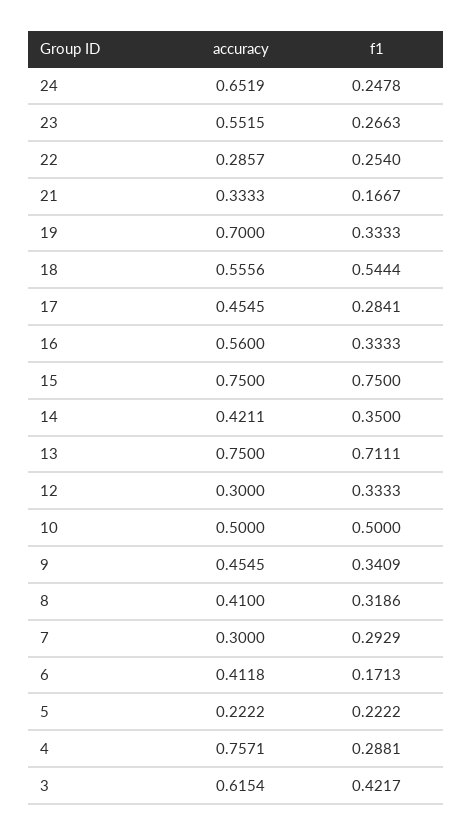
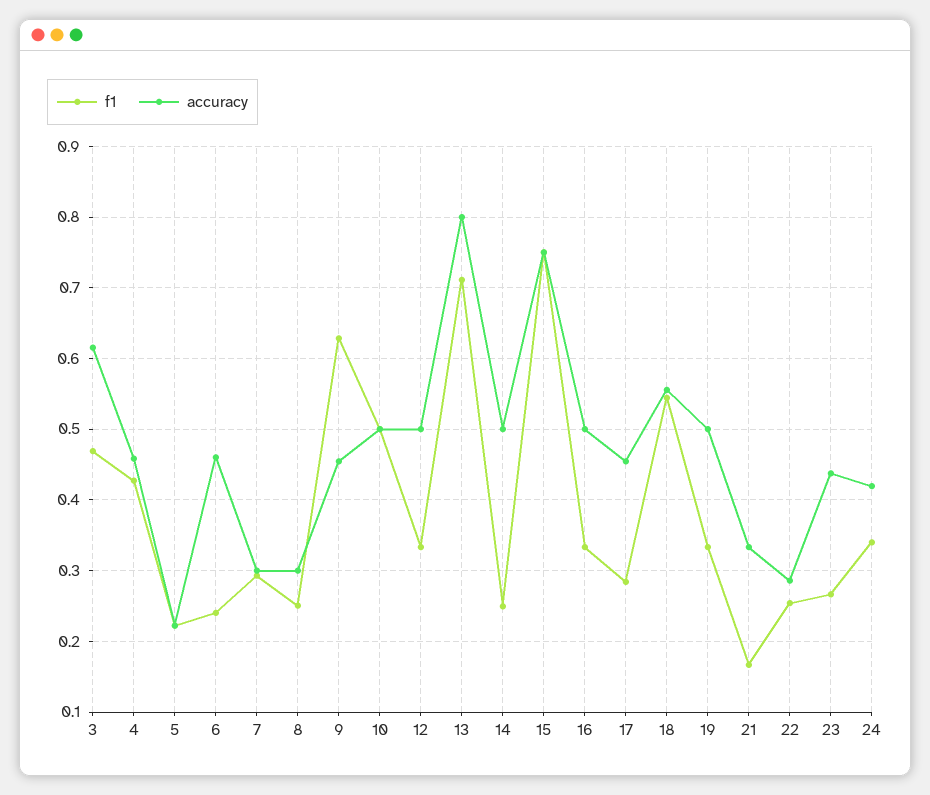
  {
    "accuracy": {
-     "24": 0.6519,
+     "24": 0.42,
-     "23": 0.5515,
+     "23": 0.44,
      "22": 0.2857,
      "21": 0.3333,
-     "19": 0.7,
+     "19": 0.5,
      "18": 0.5556,
      "17": 0.4545,
-     "16": 0.56,
+     "16": 0.5,
      "15": 0.75,
-     "14": 0.4211,
+     "14": 0.5,
-     "13": 0.75,
+     "13": 0.8,
-     "12": 0.3,
+     "12": 0.5,
      "10": 0.5,
      "9": 0.4545,
-     "8": 0.41,
+     "8": 0.3,
      "7": 0.3,
-     "6": 0.4118,
+     "6": 0.46,
      "5": 0.2222,
-     "4": 0.7571,
+     "4": 0.46,
      "3": 0.6154
    },
    "f1": {
-     "24": 0.2478,
+     "24": 0.34,
      "23": 0.2663,
      "22": 0.254,
      "21": 0.1667,
      "19": 0.3333,
      "18": 0.5444,
      "17": 0.2841,
      "16": 0.3333,
      "15": 0.75,
-     "14": 0.35,
+     "14": 0.25,
      "13": 0.7111,
      "12": 0.3333,
      "10": 0.5,
-     "9": 0.3409,
+     "9": 0.63,
-     "8": 0.3186,
+     "8": 0.25,
      "7": 0.2929,
-     "6": 0.1713,
+     "6": 0.24,
      "5": 0.2222,
-     "4": 0.2881,
+     "4": 0.43,
-     "3": 0.4217
+     "3": 0.47
    }
  }

